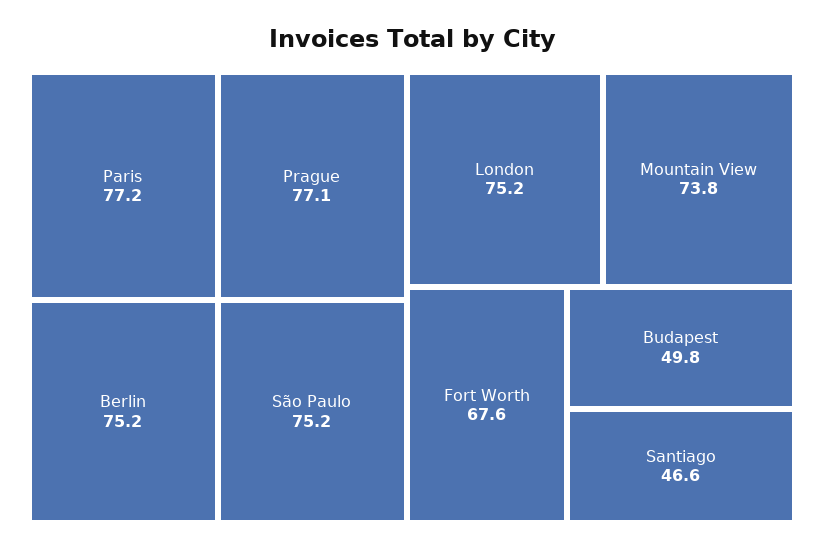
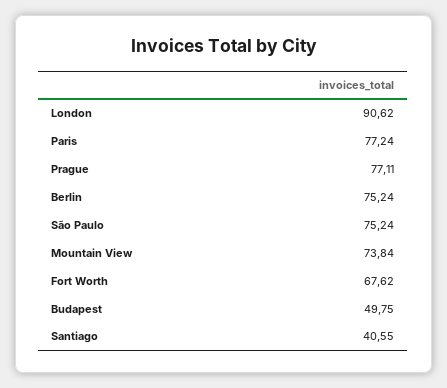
  {
    "Paris": 77.24,
    "Prague": 77.11,
    "Berlin": 75.24,
    "São Paulo": 75.24,
-   "London": 75.2,
+   "London": 90.62,
    "Mountain View": 73.84,
    "Fort Worth": 67.62,
    "Budapest": 49.75,
-   "Santiago": 46.6
+   "Santiago": 40.55
  }

